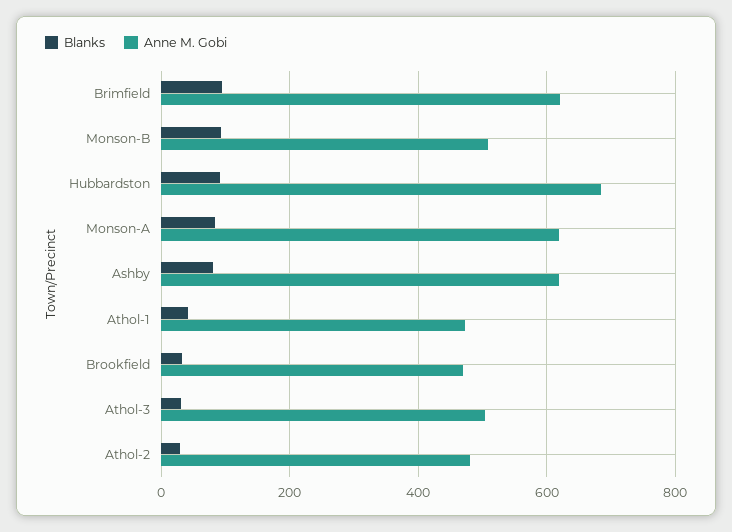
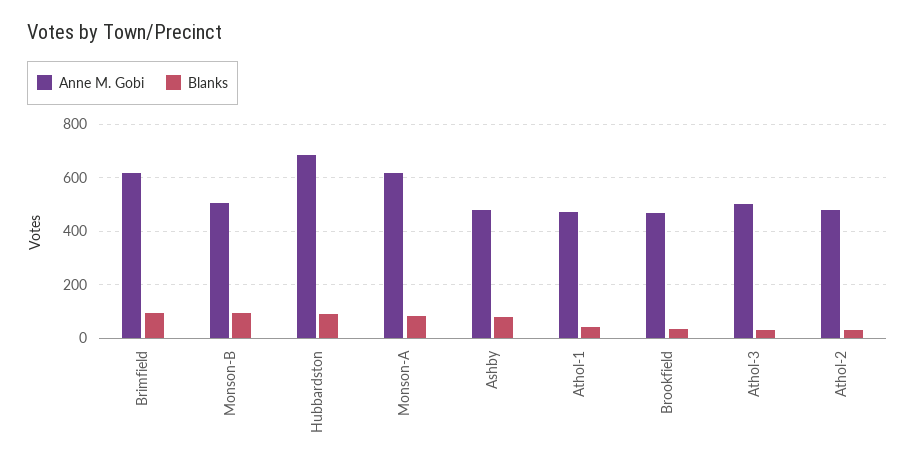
  {
    "Blanks": {
      "Brimfield": 100,
      "Monson-B": 100,
      "Hubbardston": 100,
      "Monson-A": 80,
      "Ashby": 80,
      "Athol-1": 40,
      "Brookfield": 40,
      "Athol-3": 40,
      "Athol-2": 40
    },
    "Anne M. Gobi": {
      "Brimfield": 620,
      "Monson-B": 500,
      "Hubbardston": 680,
      "Monson-A": 620,
-     "Ashby": 620,
+     "Ashby": 475,
      "Athol-1": 480,
      "Brookfield": 480,
      "Athol-3": 500,
      "Athol-2": 480
    }
  }

